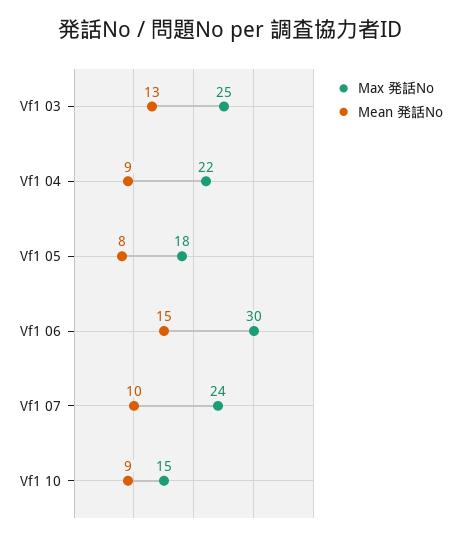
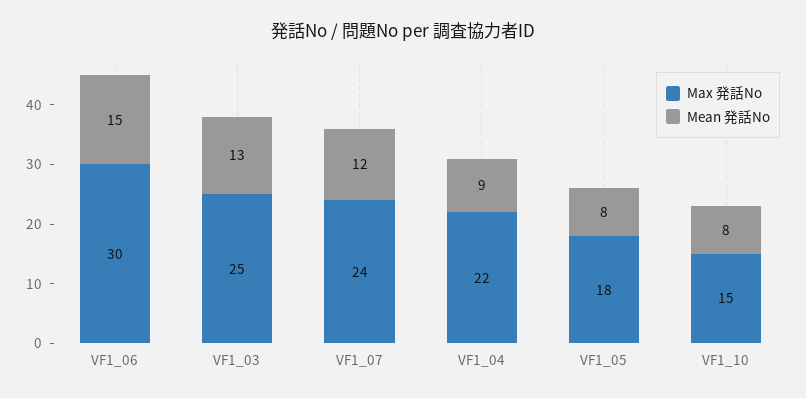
  {
    "Max 発話No": {
      "Vf1 03": 25,
      "Vf1 04": 22,
      "Vf1 05": 18,
      "Vf1 06": 30,
      "Vf1 07": 24,
      "Vf1 10": 15
    },
    "Mean 発話No": {
      "Vf1 03": 13,
      "Vf1 04": 9,
      "Vf1 05": 8,
      "Vf1 06": 15,
-     "Vf1 07": 10,
+     "Vf1 07": 12,
-     "Vf1 10": 9
+     "Vf1 10": 8
    }
  }

